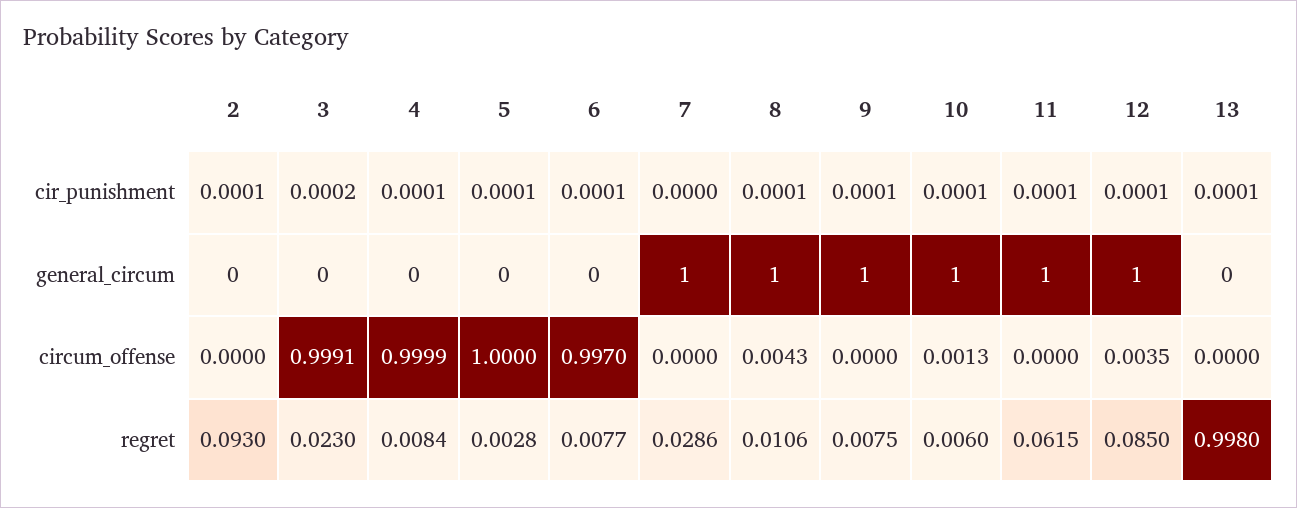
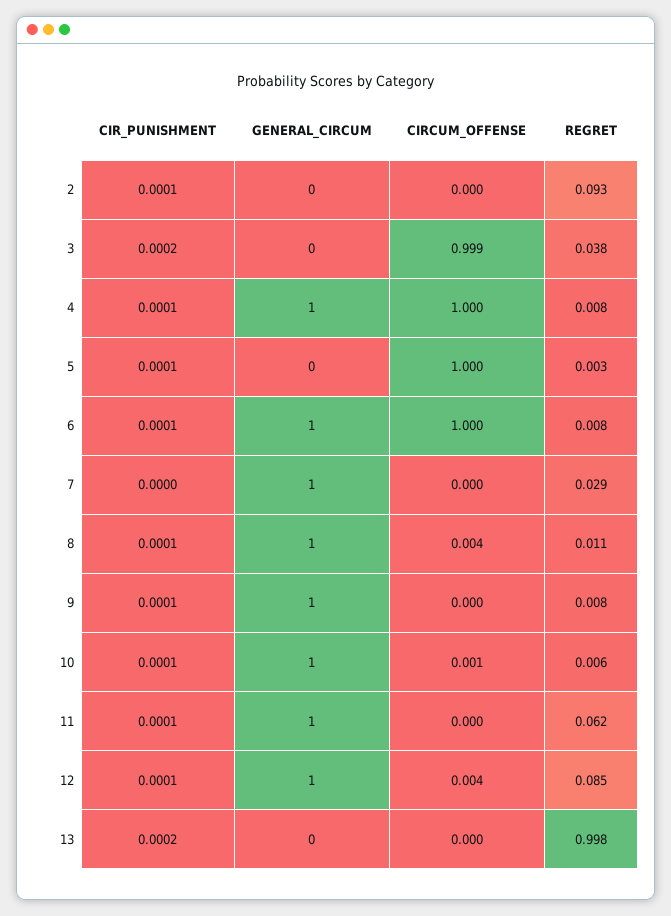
  {
    "2": {
      "cir_punishment": 0.0001,
      "general_circum": 0,
      "circum_offense": 0,
      "regret": 0.093
    },
    "3": {
      "cir_punishment": 0.0002,
      "general_circum": 0,
      "circum_offense": 0.9991,
-     "regret": 0.023
+     "regret": 0.038
    },
    "4": {
      "cir_punishment": 0.0001,
-     "general_circum": 0,
+     "general_circum": 1,
      "circum_offense": 0.9999,
      "regret": 0.0084
    },
    "5": {
      "cir_punishment": 0.0001,
      "general_circum": 0,
      "circum_offense": 1,
      "regret": 0.0028
    },
    "6": {
      "cir_punishment": 0.0001,
-     "general_circum": 0,
+     "general_circum": 1,
-     "circum_offense": 0.997,
+     "circum_offense": 1,
      "regret": 0.0077
    },
    "7": {
      "cir_punishment": 0,
      "general_circum": 1,
      "circum_offense": 0,
      "regret": 0.0286
    },
    "8": {
      "cir_punishment": 0.0001,
      "general_circum": 1,
      "circum_offense": 0.0043,
      "regret": 0.0106
    },
    "9": {
      "cir_punishment": 0.0001,
      "general_circum": 1,
      "circum_offense": 0,
      "regret": 0.0075
    },
    "10": {
      "cir_punishment": 0.0001,
      "general_circum": 1,
      "circum_offense": 0.0013,
      "regret": 0.006
    },
    "11": {
      "cir_punishment": 0.0001,
      "general_circum": 1,
      "circum_offense": 0,
      "regret": 0.0615
    },
    "12": {
      "cir_punishment": 0.0001,
      "general_circum": 1,
      "circum_offense": 0.0035,
      "regret": 0.085
    },
    "13": {
-     "cir_punishment": 0.0001,
+     "cir_punishment": 0.0002,
      "general_circum": 0,
      "circum_offense": 0,
      "regret": 0.998
    }
  }

